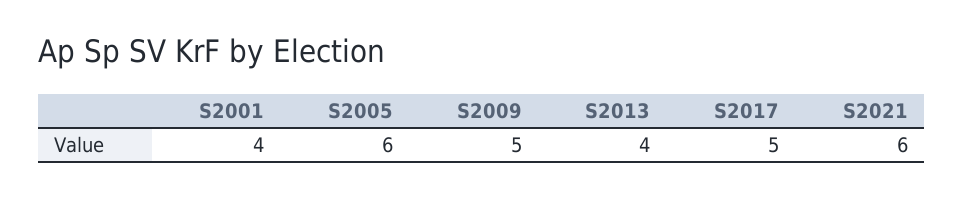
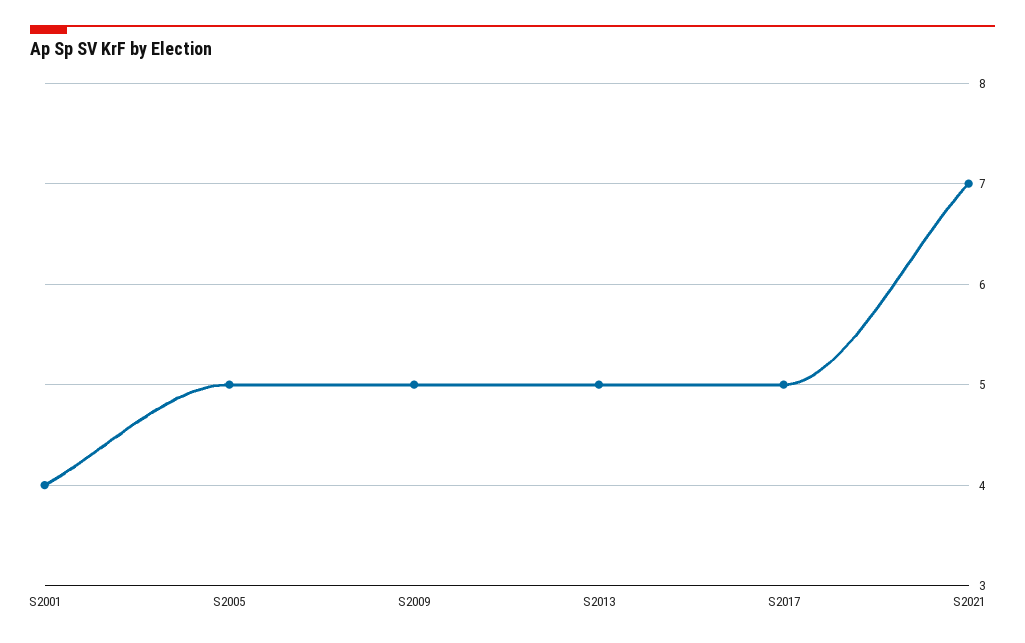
  {
    "S2001": 4,
-   "S2005": 6,
+   "S2005": 5,
    "S2009": 5,
-   "S2013": 4,
+   "S2013": 5,
    "S2017": 5,
-   "S2021": 6
+   "S2021": 7
  }

